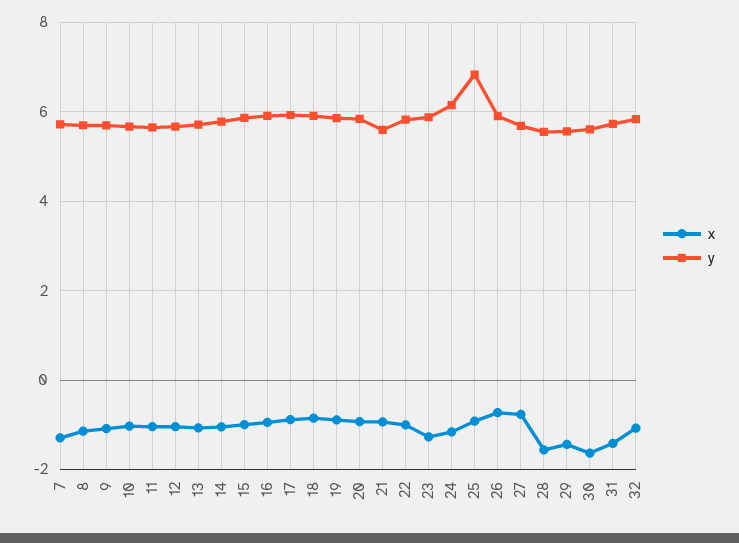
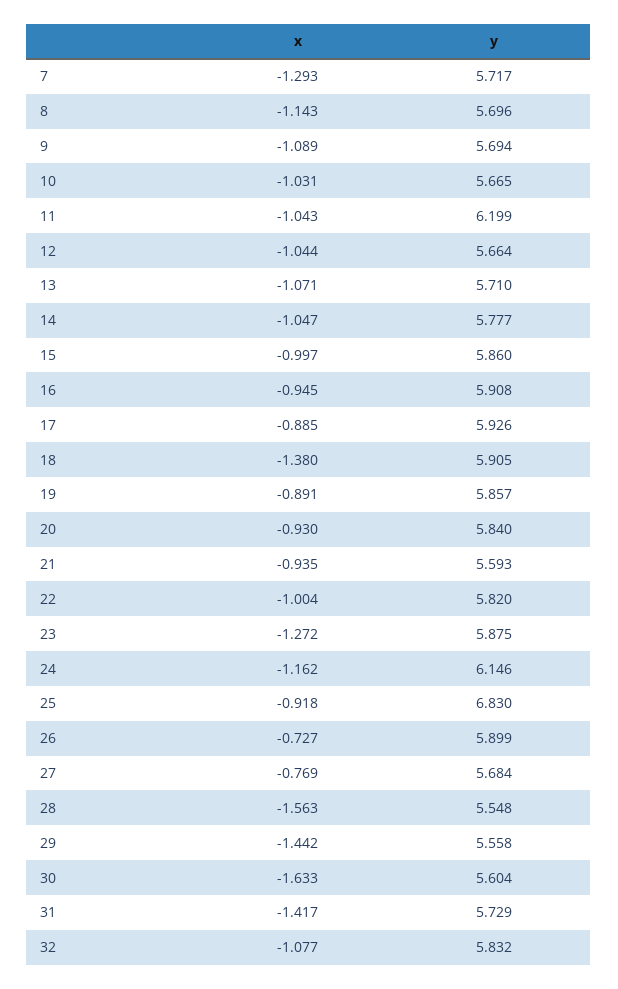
  {
    "x": {
      "7": -1.293,
      "8": -1.143,
      "9": -1.089,
      "10": -1.031,
      "11": -1.043,
      "12": -1.044,
      "13": -1.071,
      "14": -1.047,
      "15": -0.997,
      "16": -0.945,
      "17": -0.885,
-     "18": -0.8,
+     "18": -1.38,
      "19": -0.891,
      "20": -0.93,
      "21": -0.935,
      "22": -1.004,
      "23": -1.272,
      "24": -1.162,
      "25": -0.918,
      "26": -0.727,
      "27": -0.769,
      "28": -1.563,
      "29": -1.442,
      "30": -1.633,
      "31": -1.417,
      "32": -1.077
    },
    "y": {
      "7": 5.717,
      "8": 5.696,
      "9": 5.694,
      "10": 5.665,
-     "11": 5.6,
+     "11": 6.199,
      "12": 5.664,
      "13": 5.71,
      "14": 5.777,
      "15": 5.86,
      "16": 5.908,
      "17": 5.926,
      "18": 5.905,
      "19": 5.857,
      "20": 5.84,
      "21": 5.593,
      "22": 5.82,
      "23": 5.875,
      "24": 6.146,
      "25": 6.83,
      "26": 5.899,
      "27": 5.684,
      "28": 5.548,
      "29": 5.558,
      "30": 5.604,
      "31": 5.729,
      "32": 5.832
    }
  }

